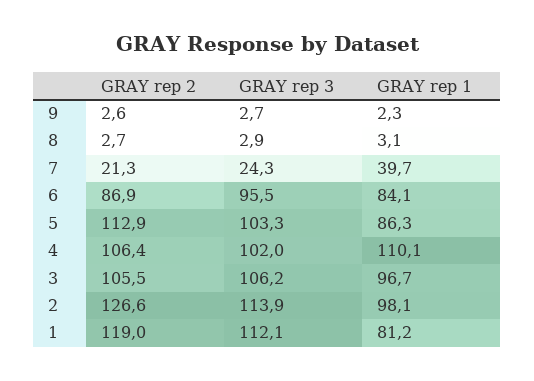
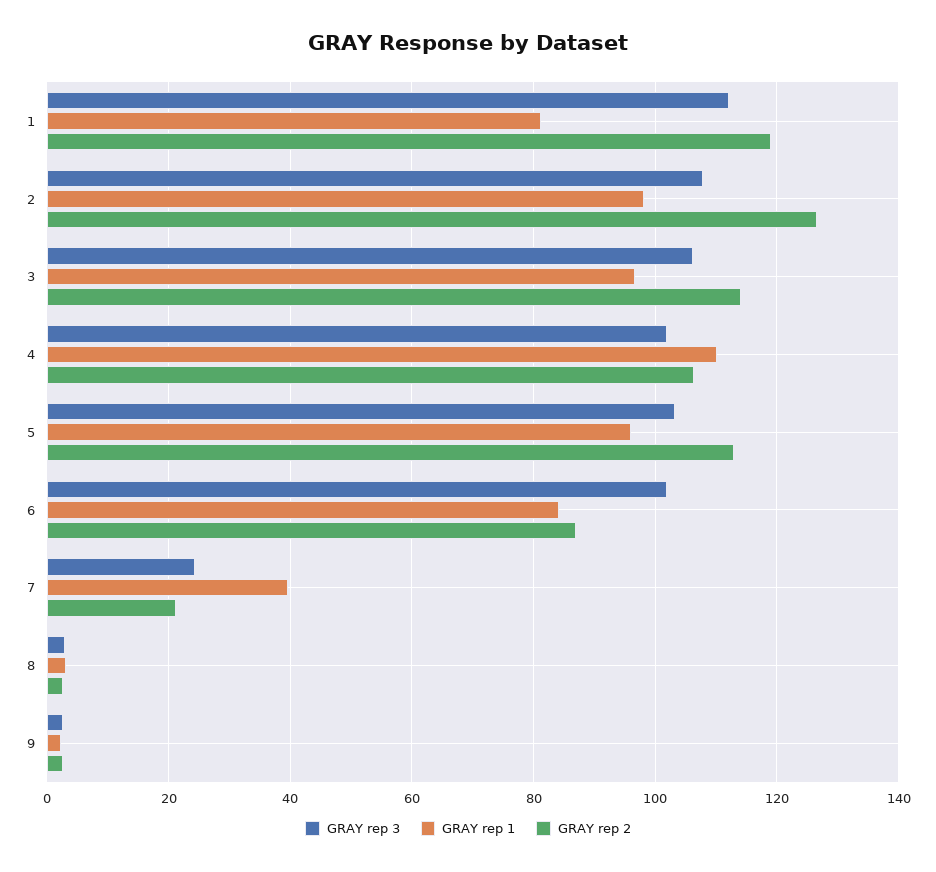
  {
    "GRAY rep 2": {
      "9": 2.6,
      "8": 2.7,
      "7": 21.3,
      "6": 86.9,
      "5": 112.9,
      "4": 106.4,
-     "3": 105.5,
+     "3": 114,
      "2": 126.6,
      "1": 119
    },
    "GRAY rep 3": {
      "9": 2.7,
      "8": 2.9,
      "7": 24.3,
-     "6": 95.5,
+     "6": 102,
      "5": 103.3,
      "4": 102,
      "3": 106.2,
-     "2": 113.9,
+     "2": 108,
      "1": 112.1
    },
    "GRAY rep 1": {
      "9": 2.3,
      "8": 3.1,
      "7": 39.7,
      "6": 84.1,
-     "5": 86.3,
+     "5": 96,
      "4": 110.1,
      "3": 96.7,
      "2": 98.1,
      "1": 81.2
    }
  }

